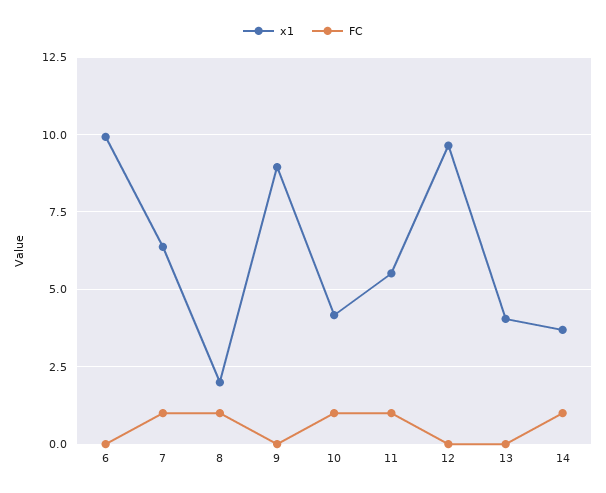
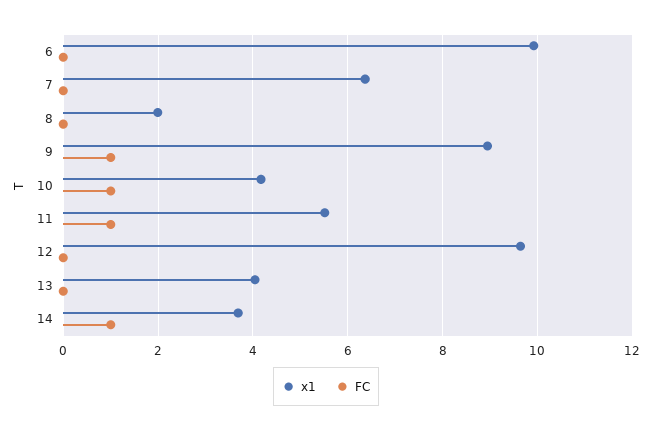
  {
    "x1": {
      "6": 10,
      "7": 6.4,
      "8": 2,
      "9": 9,
      "10": 4.2,
      "11": 5.6,
      "12": 9.6,
      "13": 4,
      "14": 3.6
    },
    "FC": {
      "6": 0,
-     "7": 1,
+     "7": 0,
-     "8": 1,
+     "8": 0,
-     "9": 0,
+     "9": 1,
      "10": 1,
      "11": 1,
      "12": 0,
      "13": 0,
      "14": 1
    }
  }

